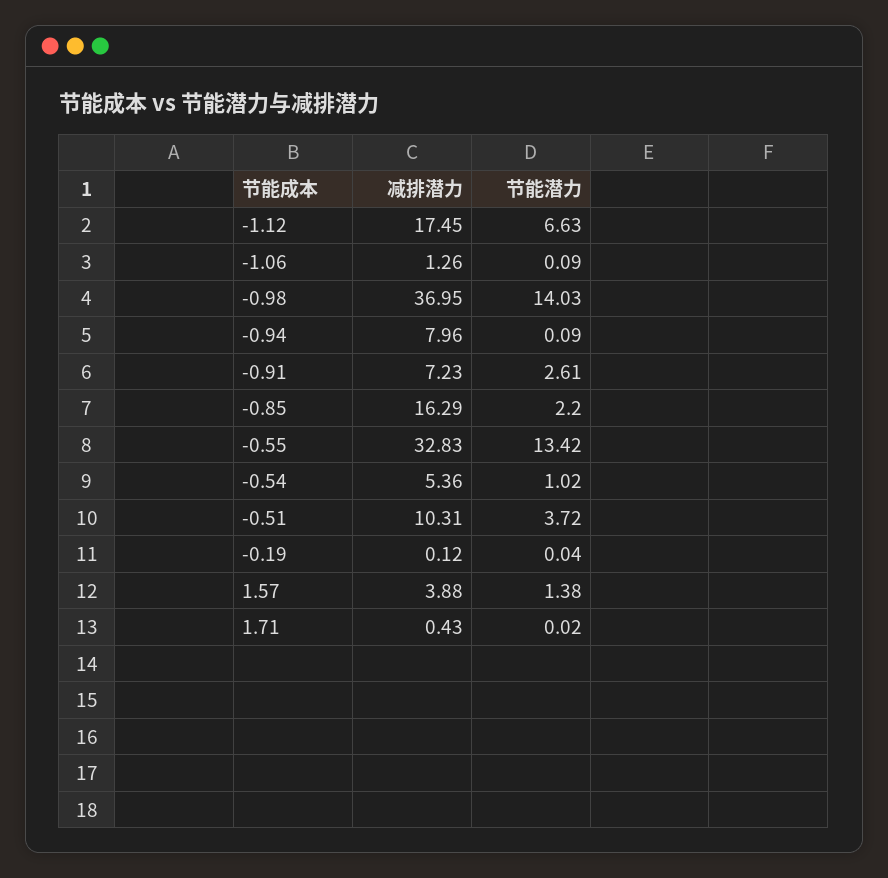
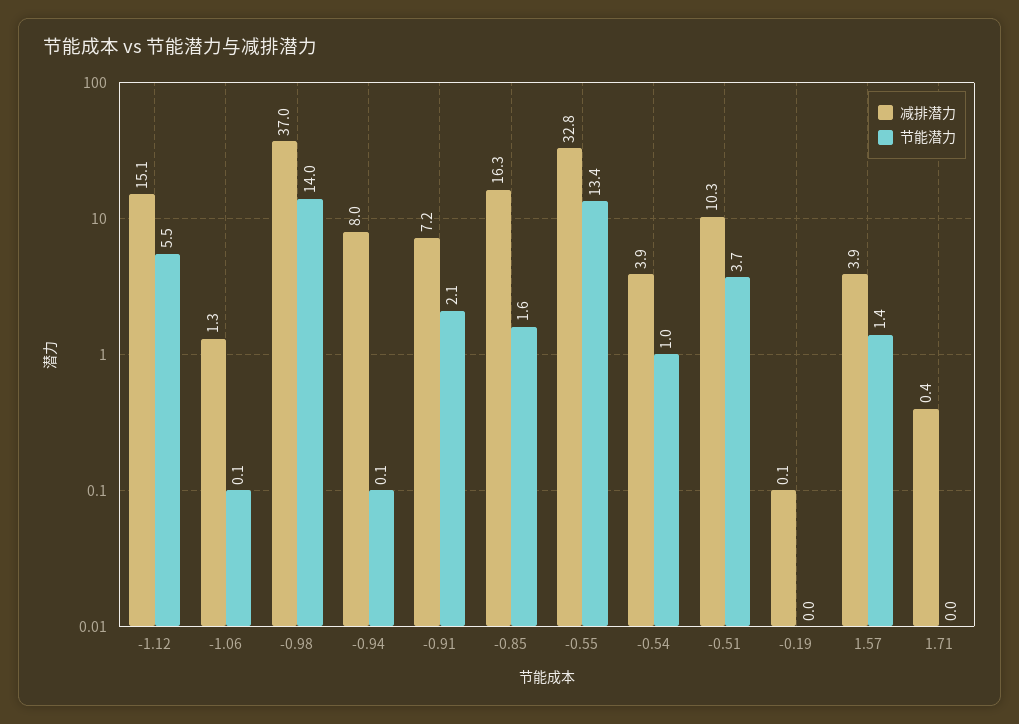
  {
    "减排潜力": {
-     "-1.12": 17.45,
+     "-1.12": 15.1,
      "-1.06": 1.26,
      "-0.98": 36.95,
      "-0.94": 7.96,
      "-0.91": 7.23,
      "-0.85": 16.29,
      "-0.55": 32.83,
-     "-0.54": 5.36,
+     "-0.54": 3.9,
      "-0.51": 10.31,
      "-0.19": 0.12,
      "1.57": 3.88,
      "1.71": 0.43
    },
    "节能潜力": {
-     "-1.12": 6.63,
+     "-1.12": 5.5,
      "-1.06": 0.09,
      "-0.98": 14.03,
      "-0.94": 0.09,
-     "-0.91": 2.61,
+     "-0.91": 2.1,
-     "-0.85": 2.2,
+     "-0.85": 1.6,
      "-0.55": 13.42,
      "-0.54": 1.02,
      "-0.51": 3.72,
      "-0.19": 0.04,
      "1.57": 1.38,
      "1.71": 0.02
    }
  }

